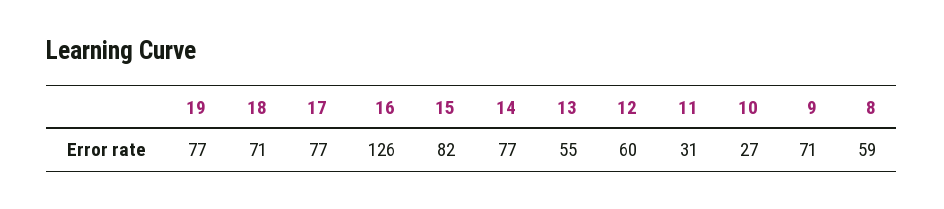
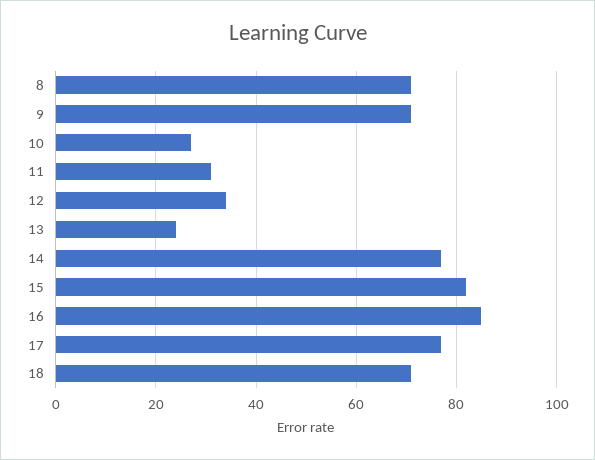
  {
-   "19": 77,
    "18": 71,
    "17": 77,
-   "16": 126,
+   "16": 85,
    "15": 82,
    "14": 77,
-   "13": 55,
+   "13": 25,
-   "12": 60,
+   "12": 35,
    "11": 31,
    "10": 27,
    "9": 71,
-   "8": 59
+   "8": 70
  }

